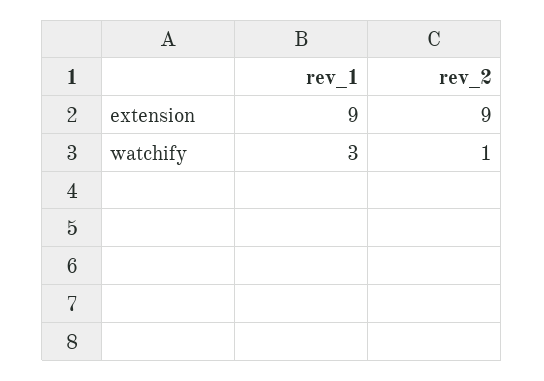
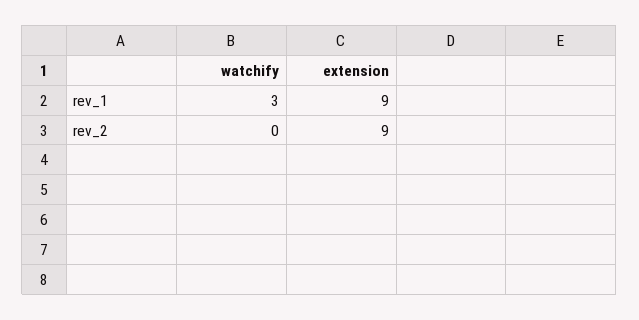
  {
    "rev_1": {
      "extension": 9,
      "watchify": 3
    },
    "rev_2": {
      "extension": 9,
-     "watchify": 1
+     "watchify": 0
    }
  }

